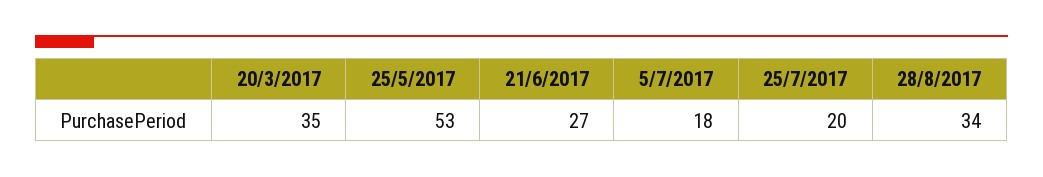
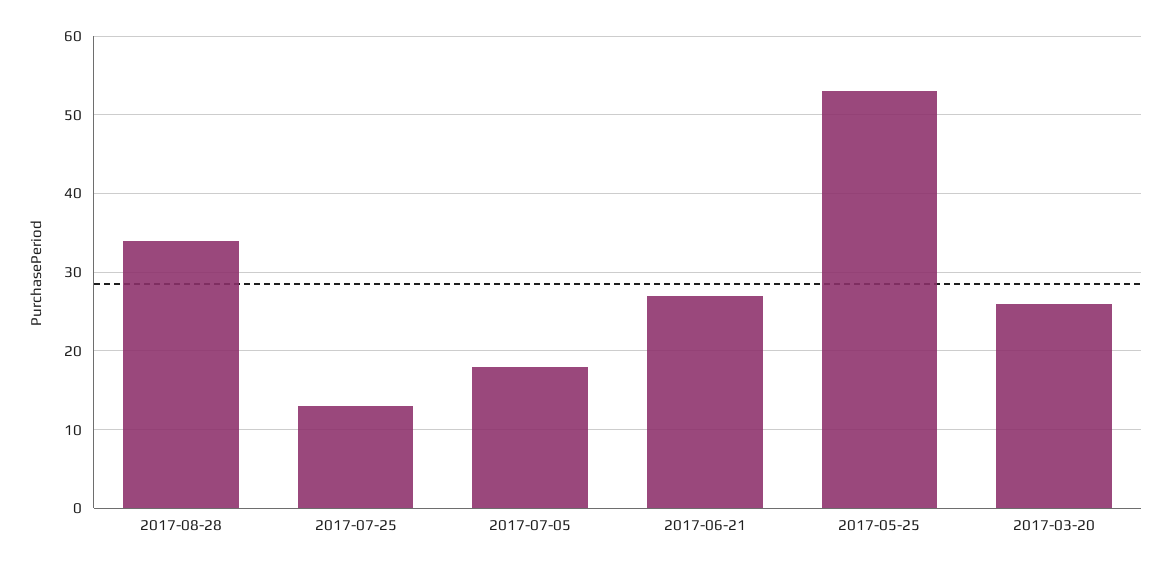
  {
-   "20/3/2017": 35,
+   "20/3/2017": 26,
    "25/5/2017": 53,
    "21/6/2017": 27,
    "5/7/2017": 18,
-   "25/7/2017": 20,
+   "25/7/2017": 13,
    "28/8/2017": 34
  }

